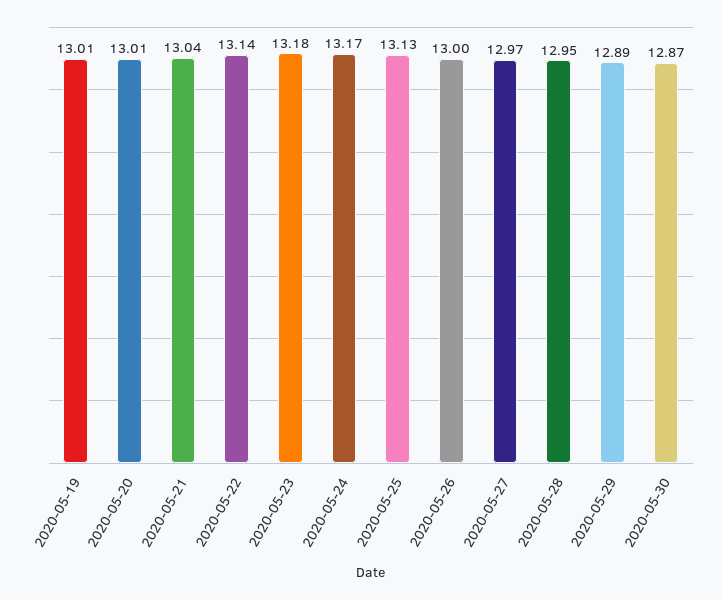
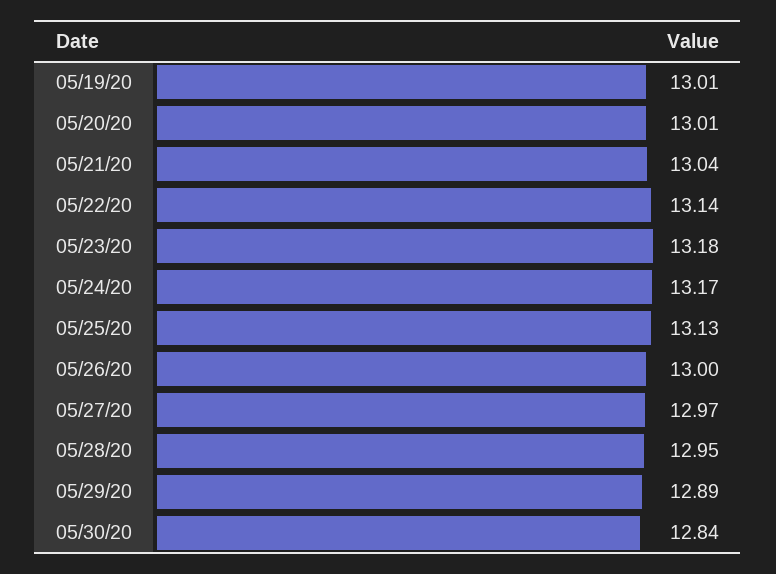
  {
    "2020-05-19": 13.01,
    "2020-05-20": 13.01,
    "2020-05-21": 13.04,
    "2020-05-22": 13.14,
    "2020-05-23": 13.18,
    "2020-05-24": 13.17,
    "2020-05-25": 13.13,
    "2020-05-26": 13,
    "2020-05-27": 12.97,
    "2020-05-28": 12.95,
    "2020-05-29": 12.89,
-   "2020-05-30": 12.87
+   "2020-05-30": 12.84
  }

